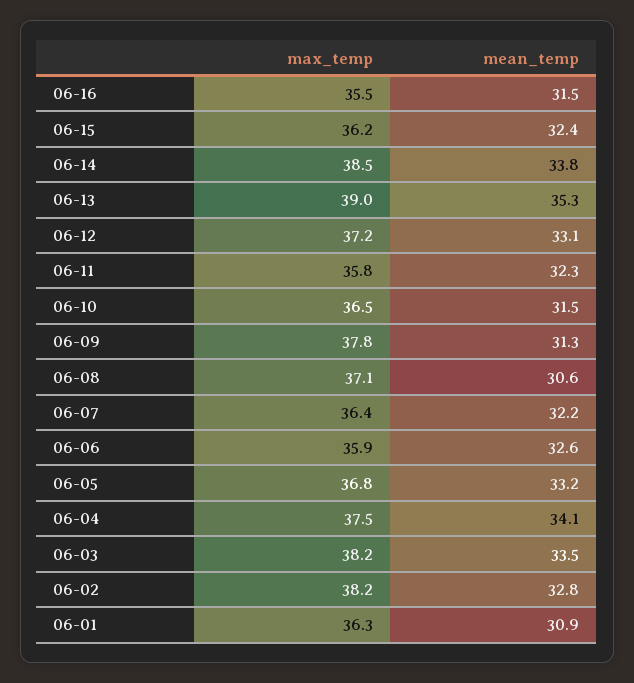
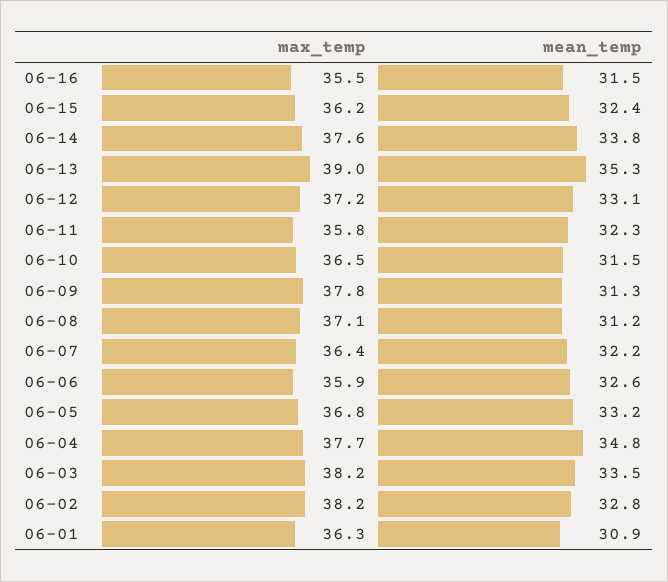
  {
    "max_temp": {
      "06-16": 35.5,
      "06-15": 36.2,
-     "06-14": 38.5,
+     "06-14": 37.6,
      "06-13": 39,
      "06-12": 37.2,
      "06-11": 35.8,
      "06-10": 36.5,
      "06-09": 37.8,
      "06-08": 37.1,
      "06-07": 36.4,
      "06-06": 35.9,
      "06-05": 36.8,
-     "06-04": 37.5,
+     "06-04": 37.7,
      "06-03": 38.2,
      "06-02": 38.2,
      "06-01": 36.3
    },
    "mean_temp": {
      "06-16": 31.5,
      "06-15": 32.4,
      "06-14": 33.8,
      "06-13": 35.3,
      "06-12": 33.1,
      "06-11": 32.3,
      "06-10": 31.5,
      "06-09": 31.3,
-     "06-08": 30.6,
+     "06-08": 31.2,
      "06-07": 32.2,
      "06-06": 32.6,
      "06-05": 33.2,
-     "06-04": 34.1,
+     "06-04": 34.8,
      "06-03": 33.5,
      "06-02": 32.8,
      "06-01": 30.9
    }
  }

